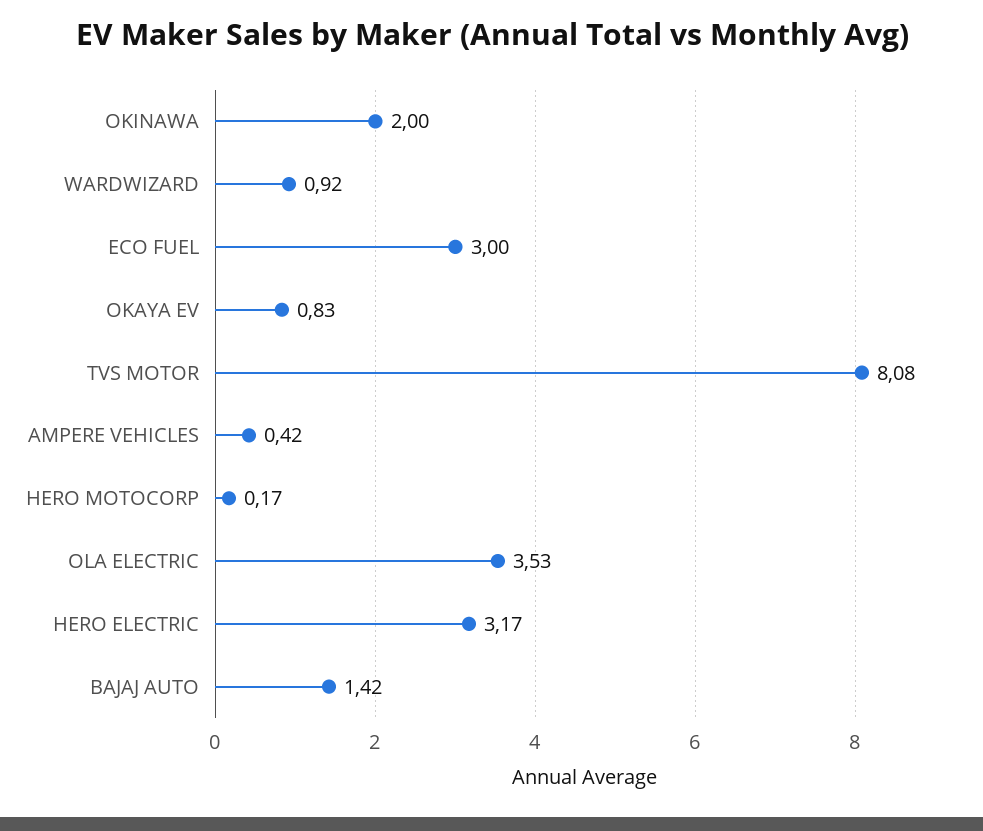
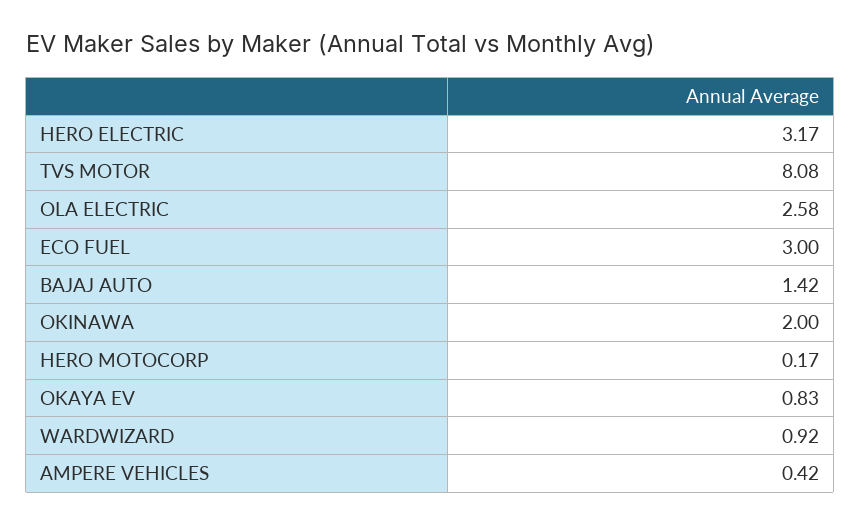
  {
    "OKINAWA": 2,
    "WARDWIZARD": 0.92,
    "ECO FUEL": 3,
    "OKAYA EV": 0.83,
    "TVS MOTOR": 8.08,
    "AMPERE VEHICLES": 0.42,
    "HERO MOTOCORP": 0.17,
-   "OLA ELECTRIC": 3.53,
+   "OLA ELECTRIC": 2.58,
    "HERO ELECTRIC": 3.17,
    "BAJAJ AUTO": 1.42
  }

